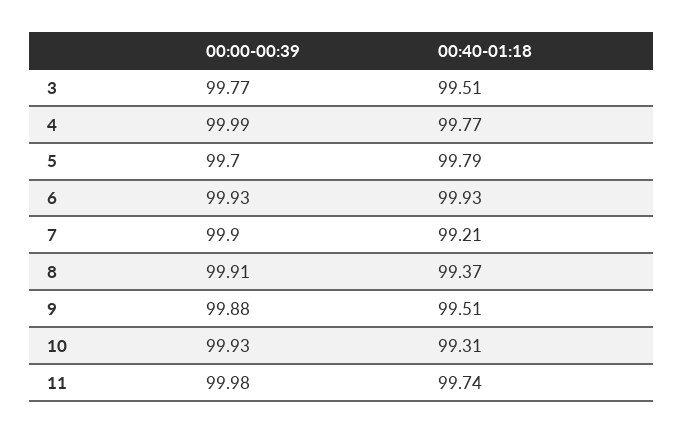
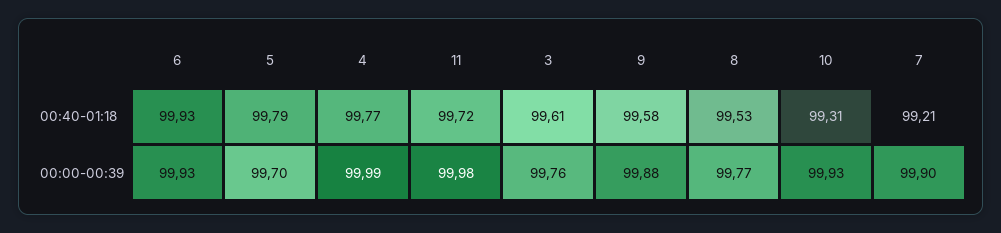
  {
    "00:00-00:39": {
-     "3": 99.77,
+     "3": 99.76,
      "4": 99.99,
      "5": 99.7,
      "6": 99.93,
      "7": 99.9,
-     "8": 99.91,
+     "8": 99.77,
      "9": 99.88,
      "10": 99.93,
      "11": 99.98
    },
    "00:40-01:18": {
-     "3": 99.51,
+     "3": 99.61,
      "4": 99.77,
      "5": 99.79,
      "6": 99.93,
      "7": 99.21,
-     "8": 99.37,
+     "8": 99.53,
-     "9": 99.51,
+     "9": 99.58,
      "10": 99.31,
-     "11": 99.74
+     "11": 99.72
    }
  }

